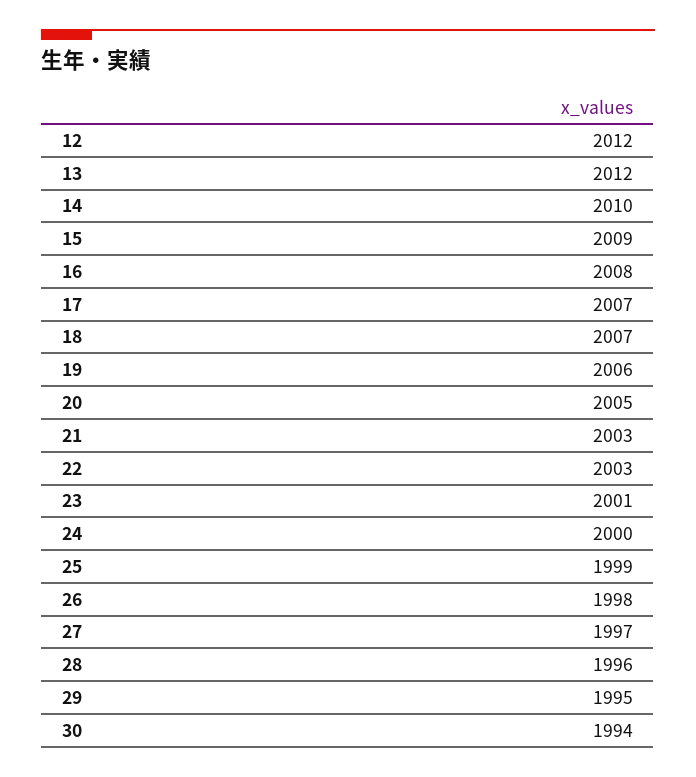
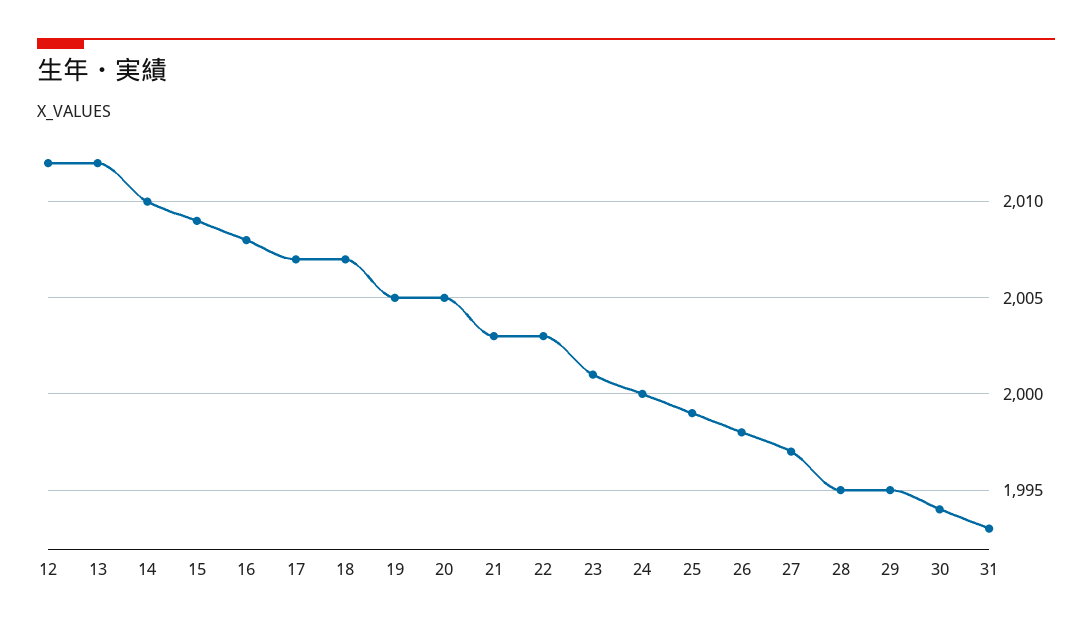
  {
    "12": 2012,
    "13": 2012,
    "14": 2010,
    "15": 2009,
    "16": 2008,
    "17": 2007,
    "18": 2007,
-   "19": 2006,
+   "19": 2005,
    "20": 2005,
    "21": 2003,
    "22": 2003,
    "23": 2001,
    "24": 2000,
    "25": 1999,
    "26": 1998,
    "27": 1997,
-   "28": 1996,
+   "28": 1995,
    "29": 1995,
-   "30": 1994
+   "30": 1994,
+   "31": 1993
  }

